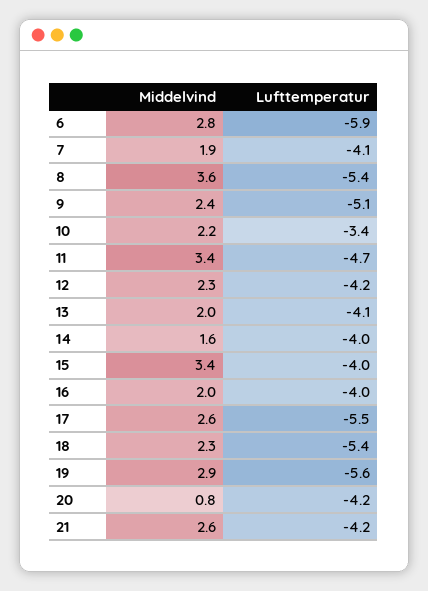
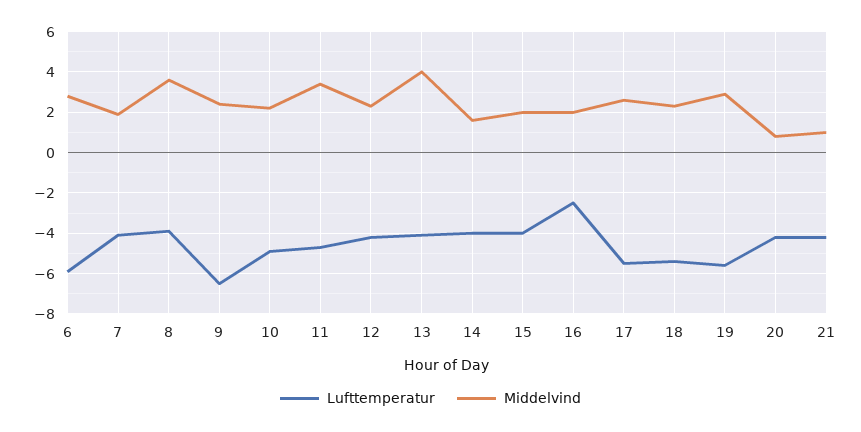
  {
    "Middelvind": {
      "6": 2.8,
      "7": 1.9,
      "8": 3.6,
      "9": 2.4,
      "10": 2.2,
      "11": 3.4,
      "12": 2.3,
-     "13": 2,
+     "13": 4,
      "14": 1.6,
-     "15": 3.4,
+     "15": 2,
      "16": 2,
      "17": 2.6,
      "18": 2.3,
      "19": 2.9,
      "20": 0.8,
-     "21": 2.6
+     "21": 1
    },
    "Lufttemperatur": {
      "6": -5.9,
      "7": -4.1,
-     "8": -5.4,
+     "8": -4,
-     "9": -5.1,
+     "9": -6.5,
-     "10": -3.4,
+     "10": -5,
      "11": -4.7,
      "12": -4.2,
      "13": -4.1,
      "14": -4,
      "15": -4,
-     "16": -4,
+     "16": -2.5,
      "17": -5.5,
      "18": -5.4,
      "19": -5.6,
      "20": -4.2,
      "21": -4.2
    }
  }

